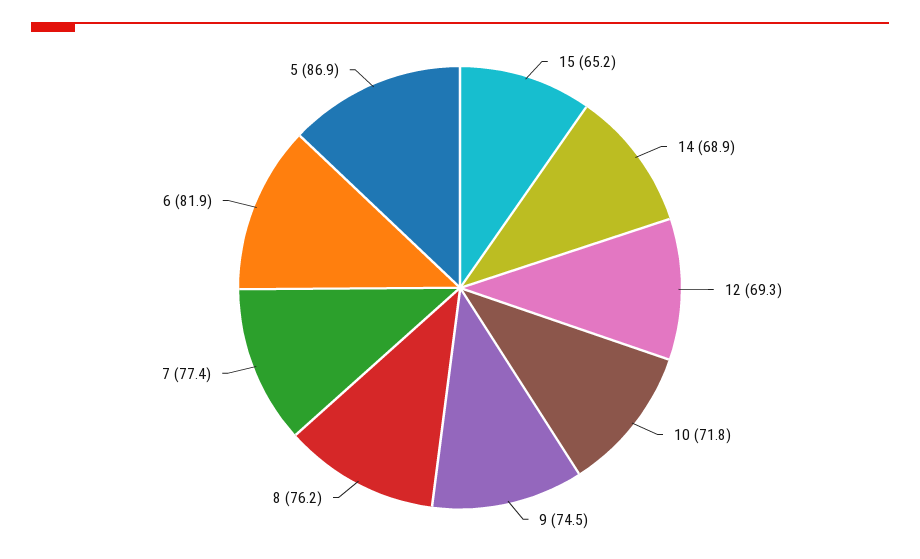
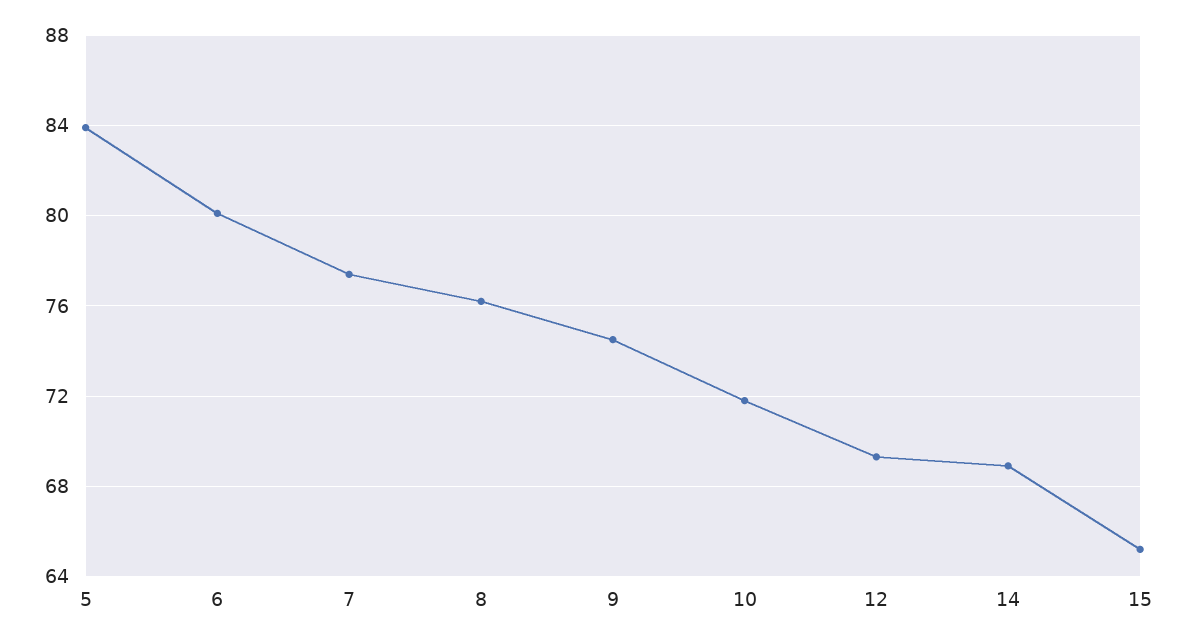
  {
    "15": 65.2,
    "14": 68.9,
    "12": 69.3,
    "10": 71.8,
    "9": 74.5,
    "8": 76.2,
    "7": 77.4,
-   "6": 81.9,
+   "6": 80,
-   "5": 86.9
+   "5": 84
  }

